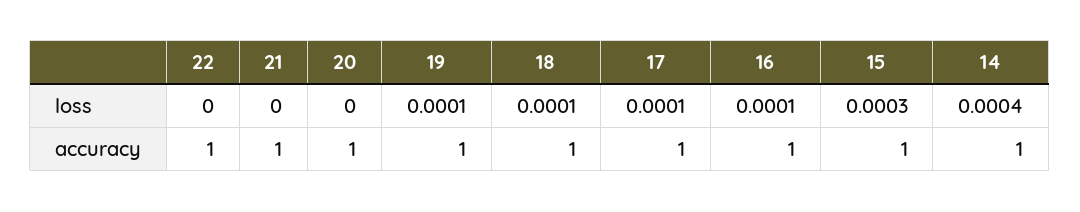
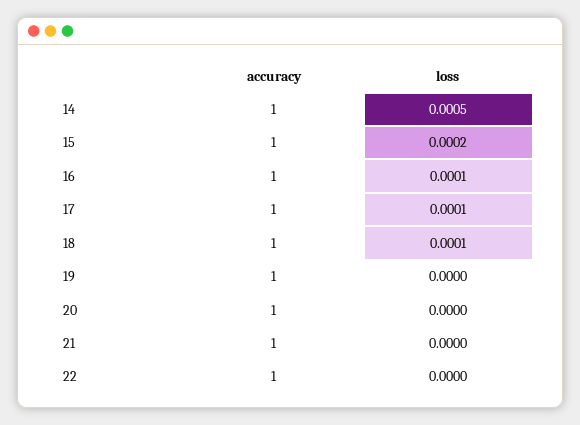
  {
    "22": {
      "loss": 0,
      "accuracy": 1
    },
    "21": {
      "loss": 0,
      "accuracy": 1
    },
    "20": {
      "loss": 0,
      "accuracy": 1
    },
    "19": {
-     "loss": 0.0001,
+     "loss": 0,
      "accuracy": 1
    },
    "18": {
      "loss": 0.0001,
      "accuracy": 1
    },
    "17": {
      "loss": 0.0001,
      "accuracy": 1
    },
    "16": {
      "loss": 0.0001,
      "accuracy": 1
    },
    "15": {
-     "loss": 0.0003,
+     "loss": 0.0002,
      "accuracy": 1
    },
    "14": {
-     "loss": 0.0004,
+     "loss": 0.0005,
      "accuracy": 1
    }
  }

